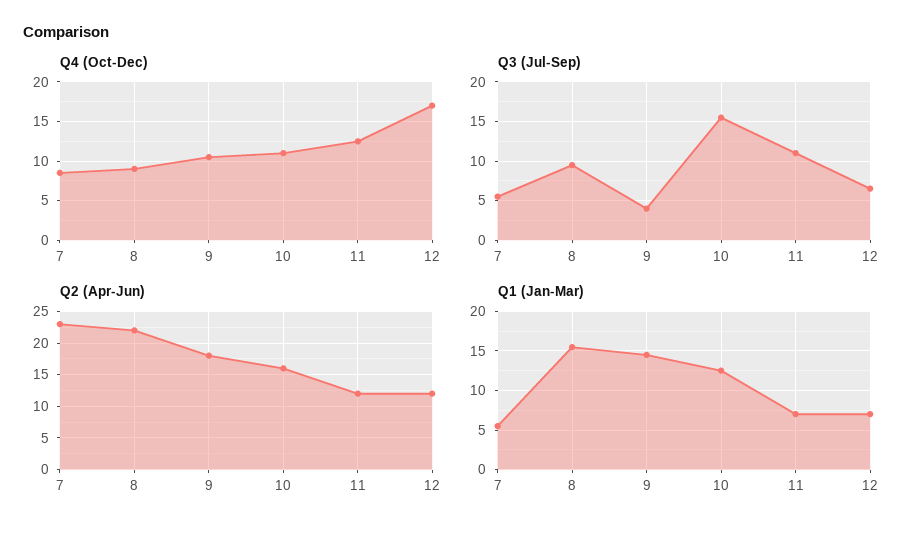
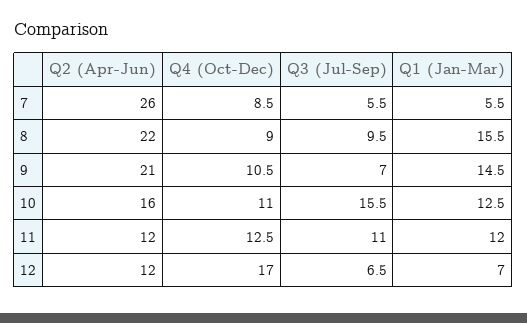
  {
    "Q4 (Oct-Dec)": {
      "7": 8.5,
      "8": 9,
      "9": 10.5,
      "10": 11,
      "11": 12.5,
      "12": 17
    },
    "Q3 (Jul-Sep)": {
      "7": 5.5,
      "8": 9.5,
-     "9": 4,
+     "9": 7,
      "10": 15.5,
      "11": 11,
      "12": 6.5
    },
    "Q2 (Apr-Jun)": {
-     "7": 23,
+     "7": 26,
      "8": 22,
-     "9": 18,
+     "9": 21,
      "10": 16,
      "11": 12,
      "12": 12
    },
    "Q1 (Jan-Mar)": {
      "7": 5.5,
      "8": 15.5,
      "9": 14.5,
      "10": 12.5,
-     "11": 7,
+     "11": 12,
      "12": 7
    }
  }

